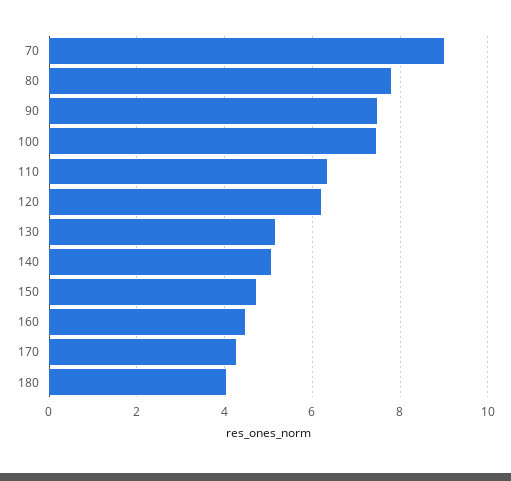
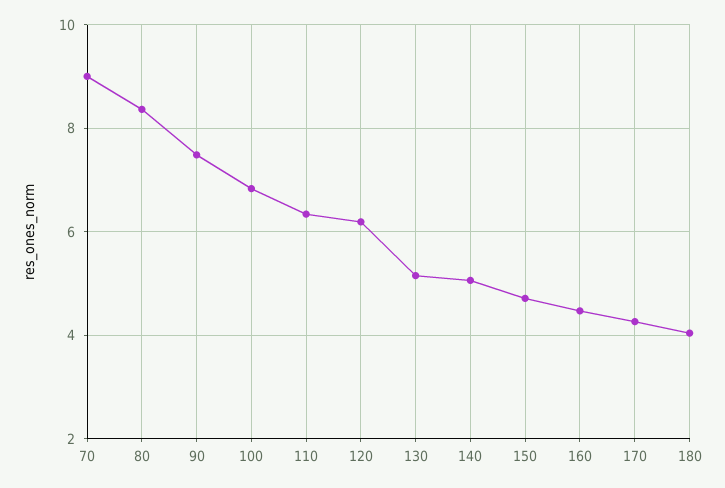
  {
    "70": 9,
-   "80": 7.8,
+   "80": 8.4,
    "90": 7.4,
-   "100": 7.4,
+   "100": 6.8,
    "110": 6.4,
    "120": 6.2,
    "130": 5.2,
    "140": 5,
    "150": 4.8,
    "160": 4.4,
    "170": 4.2,
    "180": 4
  }

